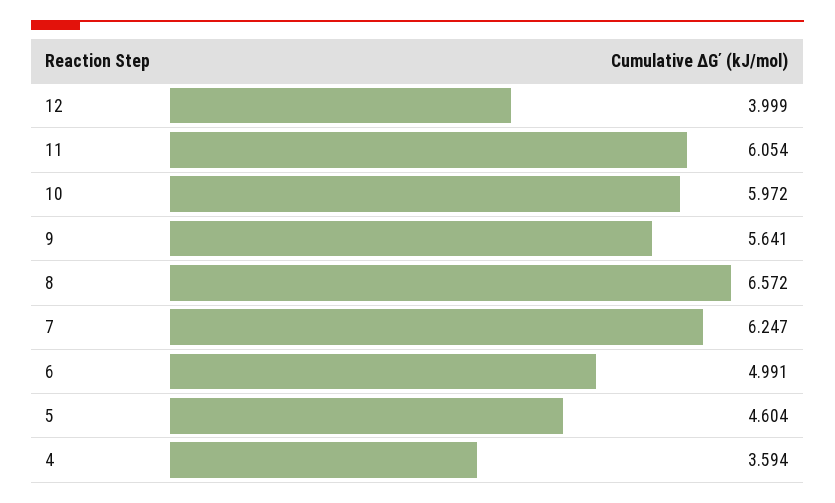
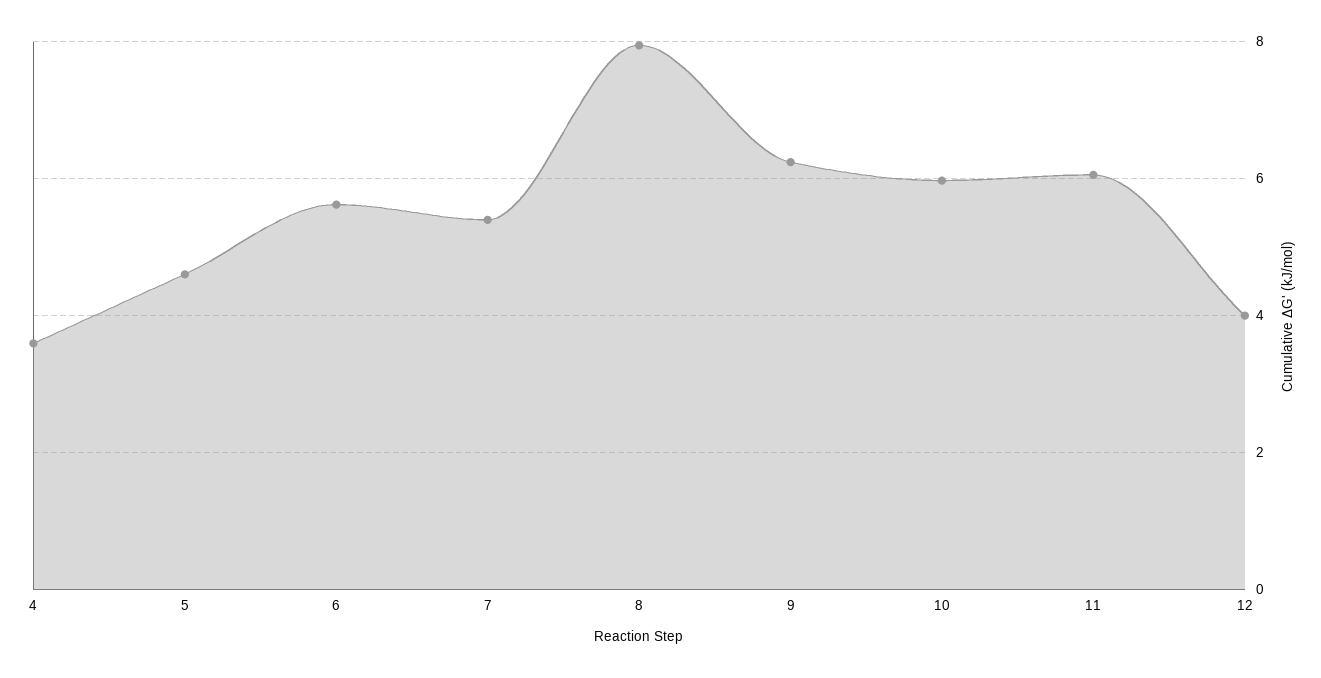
  {
    "12": 3.999,
    "11": 6.054,
    "10": 5.972,
-   "9": 5.641,
+   "9": 6.2,
-   "8": 6.572,
+   "8": 8,
-   "7": 6.247,
+   "7": 5.4,
-   "6": 4.991,
+   "6": 5.6,
    "5": 4.604,
    "4": 3.594
  }

